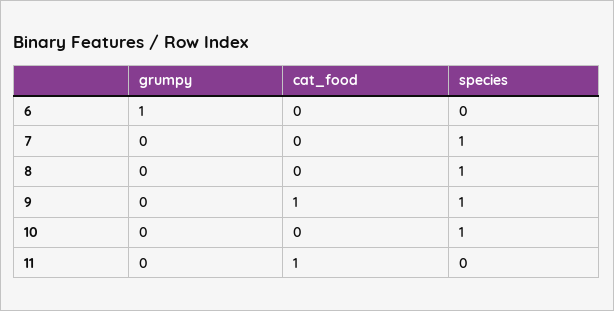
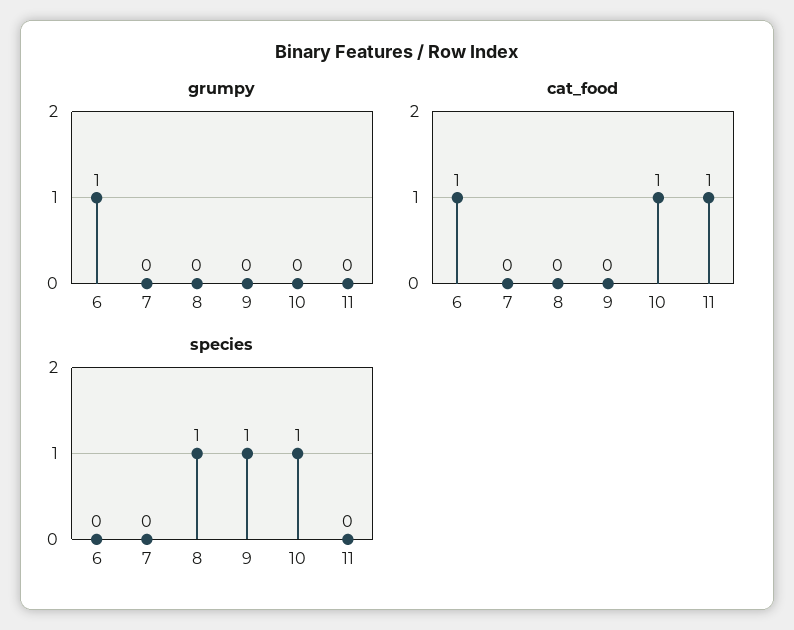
  {
    "grumpy": {
      "6": 1,
      "7": 0,
      "8": 0,
      "9": 0,
      "10": 0,
      "11": 0
    },
    "cat_food": {
-     "6": 0,
+     "6": 1,
      "7": 0,
      "8": 0,
-     "9": 1,
+     "9": 0,
-     "10": 0,
+     "10": 1,
      "11": 1
    },
    "species": {
      "6": 0,
-     "7": 1,
+     "7": 0,
      "8": 1,
      "9": 1,
      "10": 1,
      "11": 0
    }
  }

